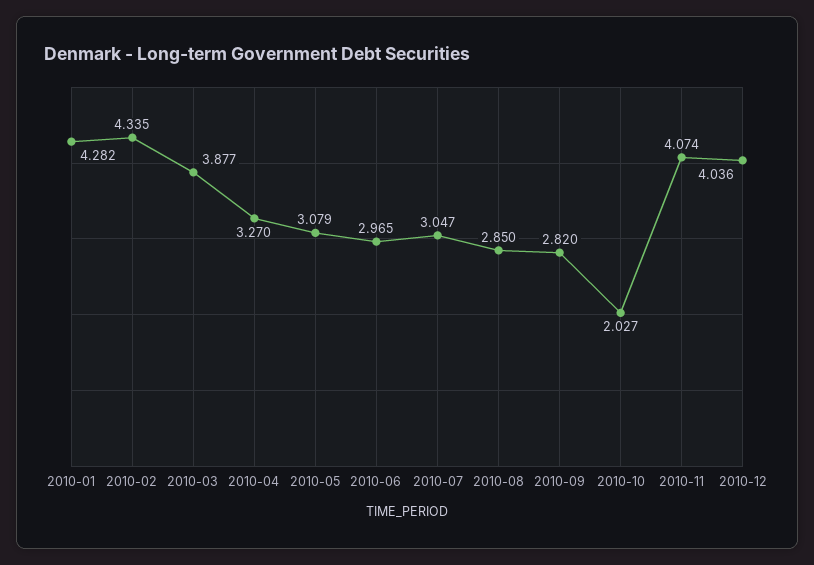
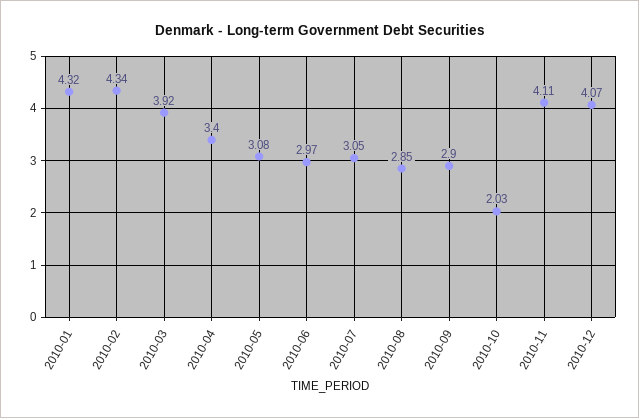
  {
-   "2010-01": 4.282,
+   "2010-01": 4.32,
    "2010-02": 4.335,
-   "2010-03": 3.877,
+   "2010-03": 3.92,
-   "2010-04": 3.27,
+   "2010-04": 3.4,
    "2010-05": 3.079,
    "2010-06": 2.965,
    "2010-07": 3.047,
    "2010-08": 2.85,
-   "2010-09": 2.82,
+   "2010-09": 2.9,
    "2010-10": 2.027,
-   "2010-11": 4.074,
+   "2010-11": 4.11,
-   "2010-12": 4.036
+   "2010-12": 4.07
  }

